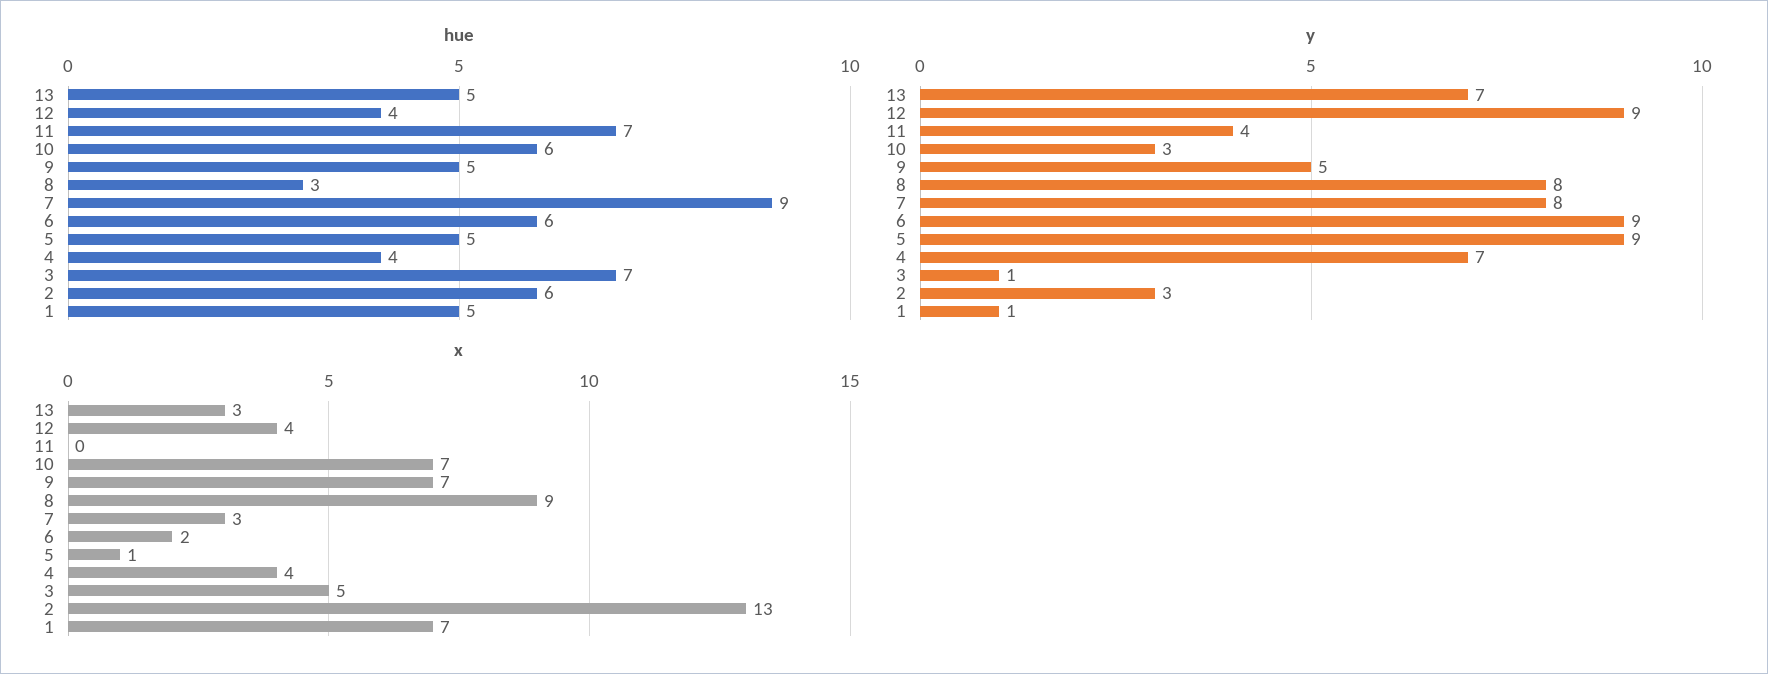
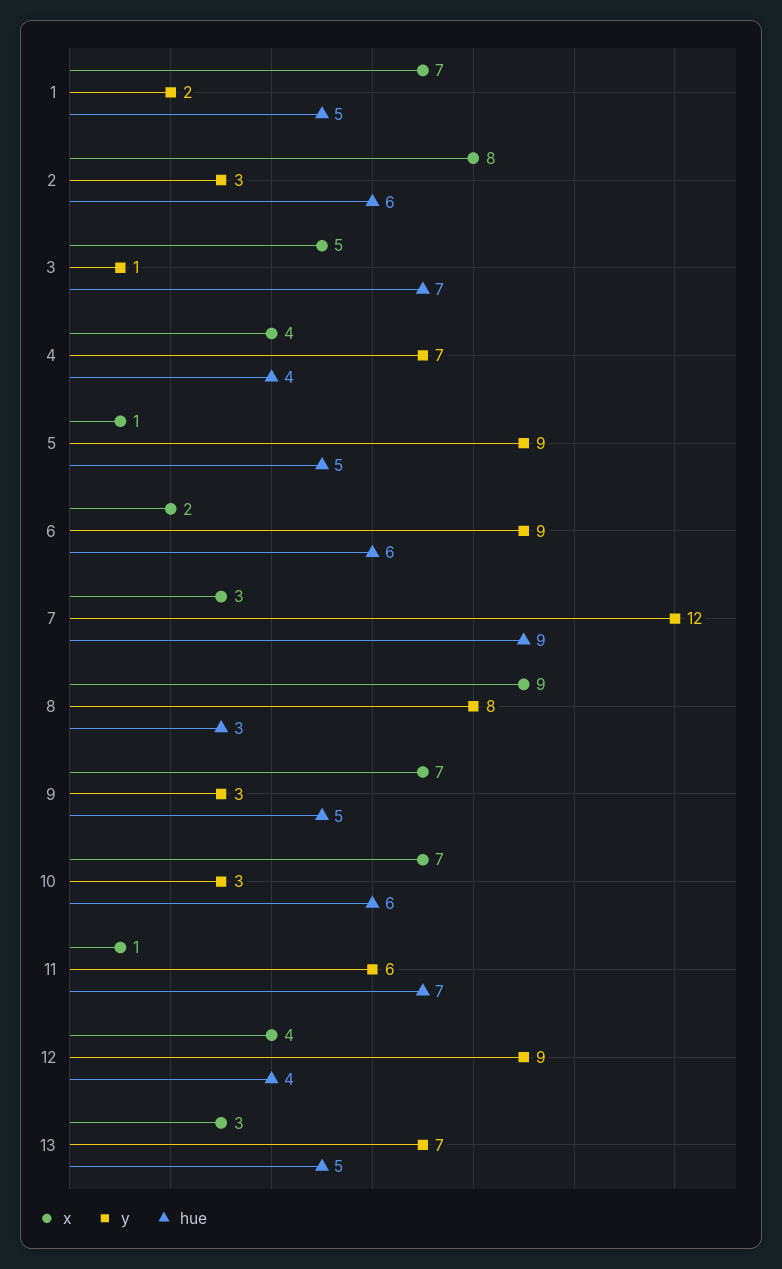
  {
    "hue": {
      "13": 5,
      "12": 4,
      "11": 7,
      "10": 6,
      "9": 5,
      "8": 3,
      "7": 9,
      "6": 6,
      "5": 5,
      "4": 4,
      "3": 7,
      "2": 6,
      "1": 5
    },
    "y": {
      "13": 7,
      "12": 9,
-     "11": 4,
+     "11": 6,
      "10": 3,
-     "9": 5,
+     "9": 3,
      "8": 8,
-     "7": 8,
+     "7": 12,
      "6": 9,
      "5": 9,
      "4": 7,
      "3": 1,
      "2": 3,
-     "1": 1
+     "1": 2
    },
    "x": {
      "13": 3,
      "12": 4,
-     "11": 0,
+     "11": 1,
      "10": 7,
      "9": 7,
      "8": 9,
      "7": 3,
      "6": 2,
      "5": 1,
      "4": 4,
      "3": 5,
-     "2": 13,
+     "2": 8,
      "1": 7
    }
  }

